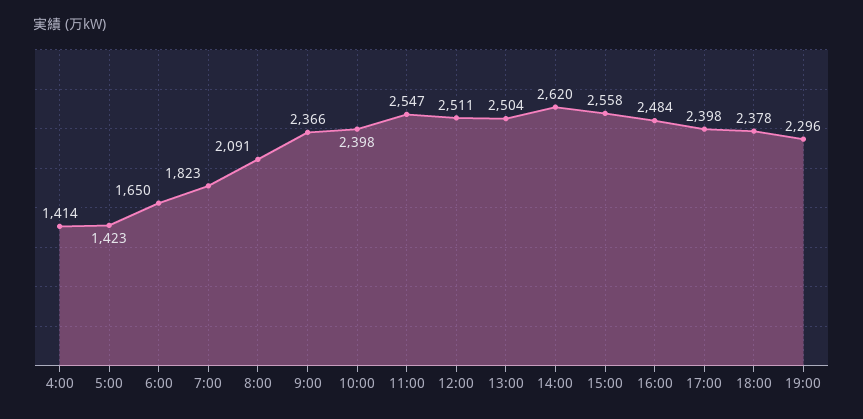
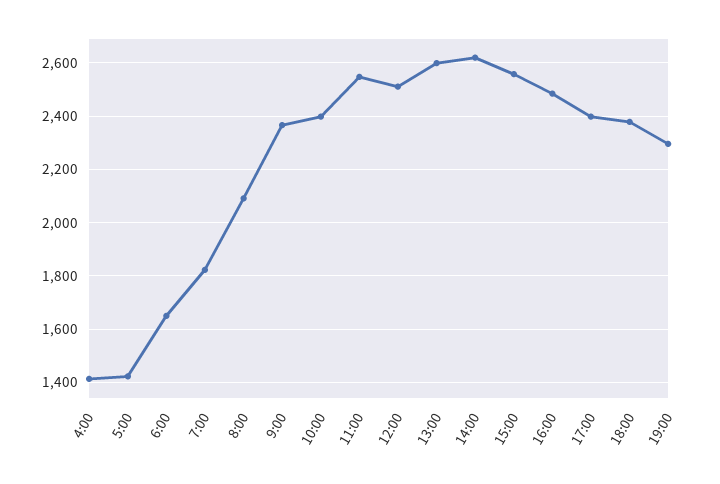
  {
    "4:00": 1414,
    "5:00": 1423,
    "6:00": 1650,
    "7:00": 1823,
    "8:00": 2091,
    "9:00": 2366,
    "10:00": 2398,
    "11:00": 2547,
    "12:00": 2511,
-   "13:00": 2504,
+   "13:00": 2600,
    "14:00": 2620,
    "15:00": 2558,
    "16:00": 2484,
    "17:00": 2398,
    "18:00": 2378,
    "19:00": 2296
  }

